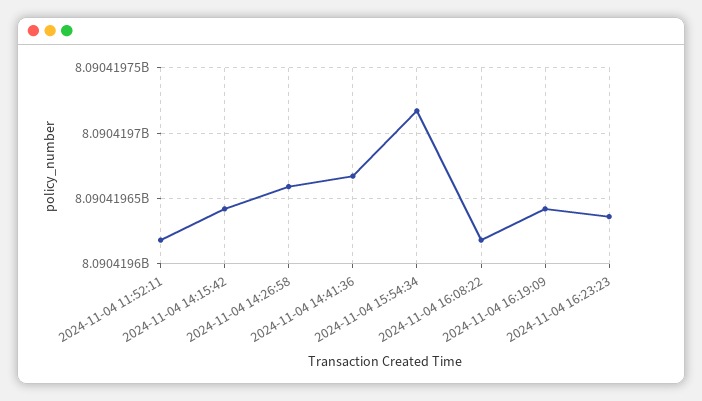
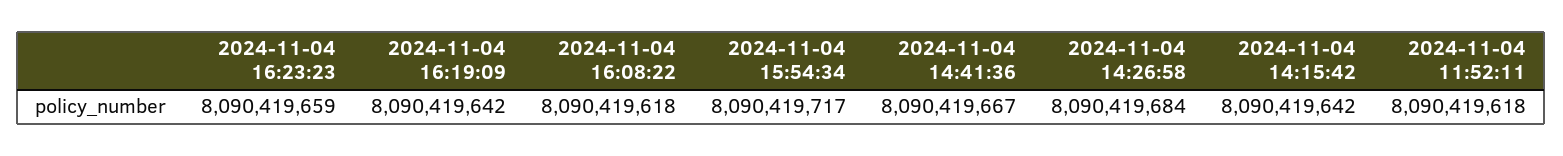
  {
    "2024-11-04 11:52:11": 8090419618,
    "2024-11-04 14:15:42": 8090419642,
-   "2024-11-04 14:26:58": 8090419660,
+   "2024-11-04 14:26:58": 8090419684,
    "2024-11-04 14:41:36": 8090419667,
    "2024-11-04 15:54:34": 8090419717,
    "2024-11-04 16:08:22": 8090419618,
    "2024-11-04 16:19:09": 8090419642,
-   "2024-11-04 16:23:23": 8090419635
+   "2024-11-04 16:23:23": 8090419659
  }

